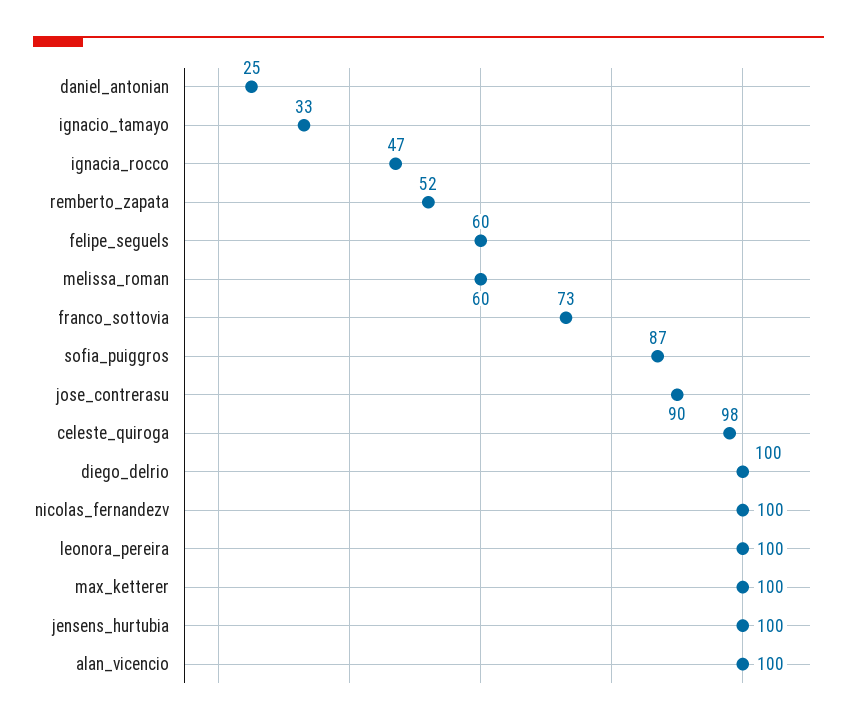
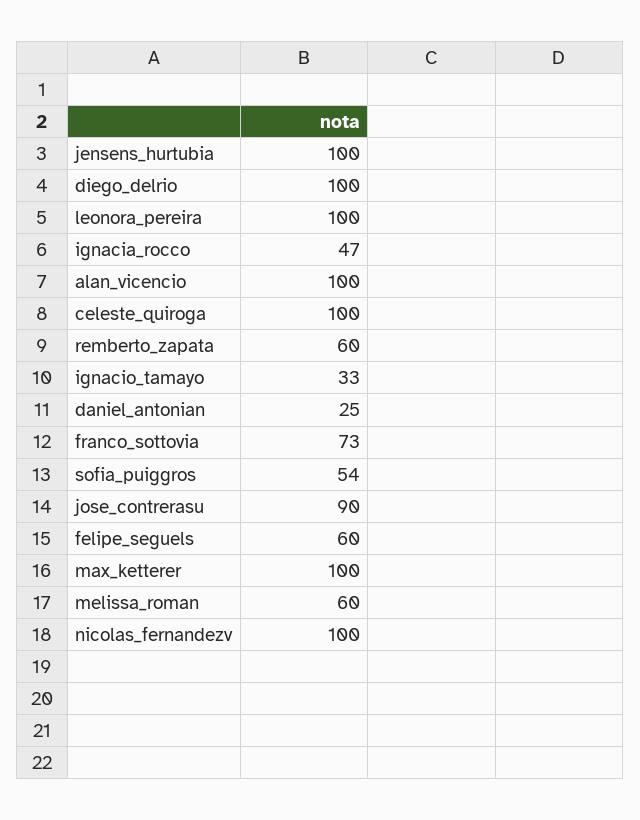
  {
    "daniel_antonian": 25,
    "ignacio_tamayo": 33,
    "ignacia_rocco": 47,
-   "remberto_zapata": 52,
+   "remberto_zapata": 60,
    "felipe_seguels": 60,
    "melissa_roman": 60,
    "franco_sottovia": 73,
-   "sofia_puiggros": 87,
+   "sofia_puiggros": 54,
    "jose_contrerasu": 90,
-   "celeste_quiroga": 98,
+   "celeste_quiroga": 100,
    "diego_delrio": 100,
    "nicolas_fernandezv": 100,
    "leonora_pereira": 100,
    "max_ketterer": 100,
    "jensens_hurtubia": 100,
    "alan_vicencio": 100
  }

